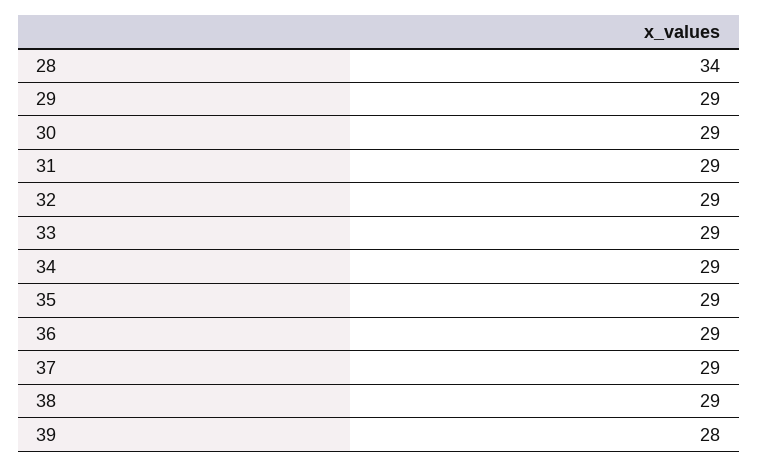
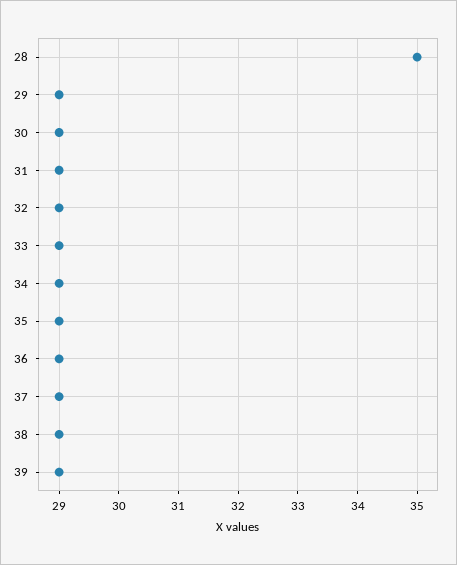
  {
-   "28": 34,
+   "28": 35,
    "29": 29,
    "30": 29,
    "31": 29,
    "32": 29,
    "33": 29,
    "34": 29,
    "35": 29,
    "36": 29,
    "37": 29,
    "38": 29,
-   "39": 28
+   "39": 29
  }

